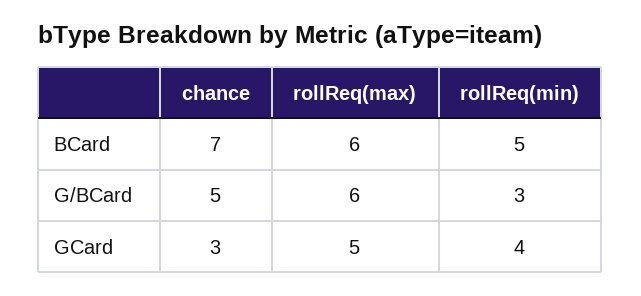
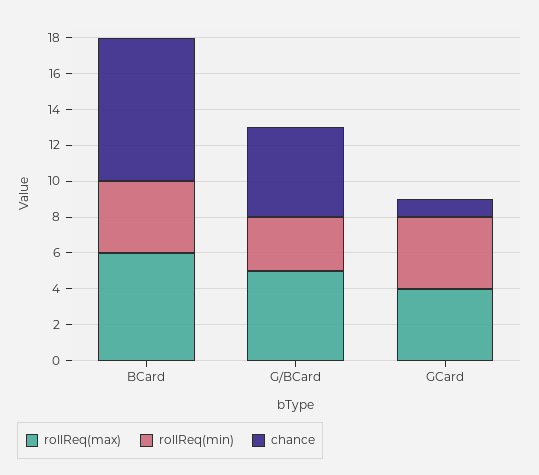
  {
    "chance": {
-     "BCard": 7,
+     "BCard": 8,
      "G/BCard": 5,
-     "GCard": 3
+     "GCard": 1
    },
    "rollReq(max)": {
      "BCard": 6,
-     "G/BCard": 6,
+     "G/BCard": 5,
-     "GCard": 5
+     "GCard": 4
    },
    "rollReq(min)": {
-     "BCard": 5,
+     "BCard": 4,
      "G/BCard": 3,
      "GCard": 4
    }
  }

